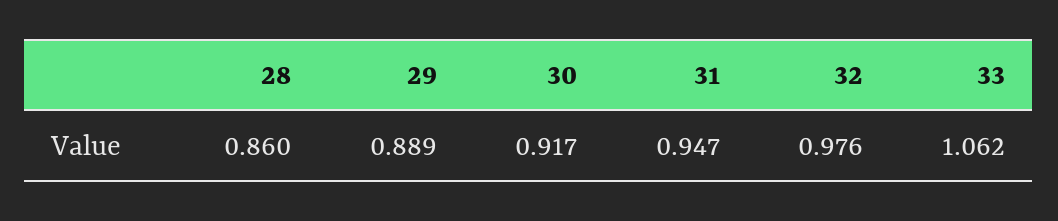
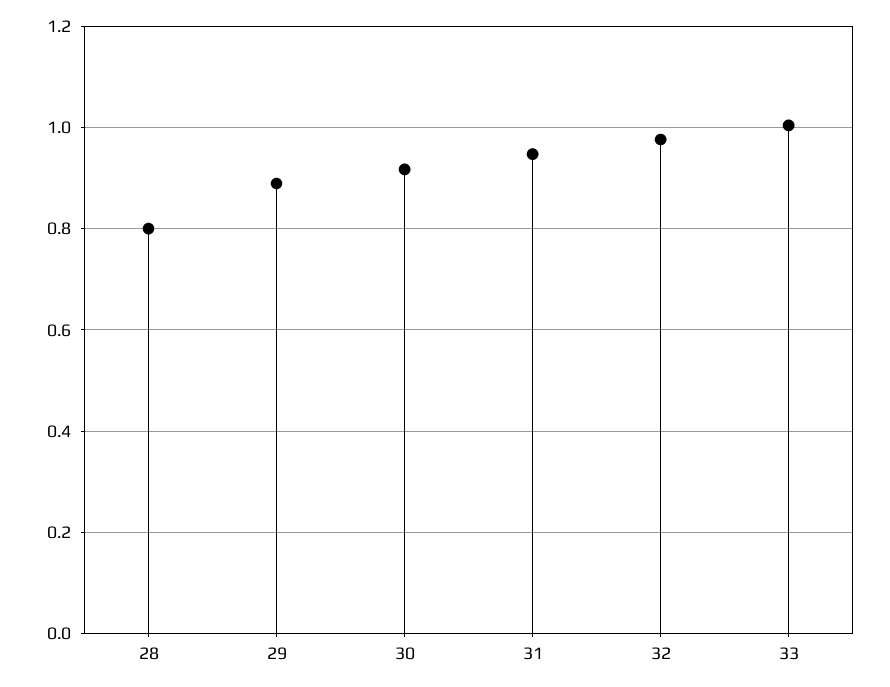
  {
-   "28": 0.86,
+   "28": 0.8,
    "29": 0.889,
    "30": 0.917,
    "31": 0.947,
    "32": 0.976,
-   "33": 1.062
+   "33": 1
  }

